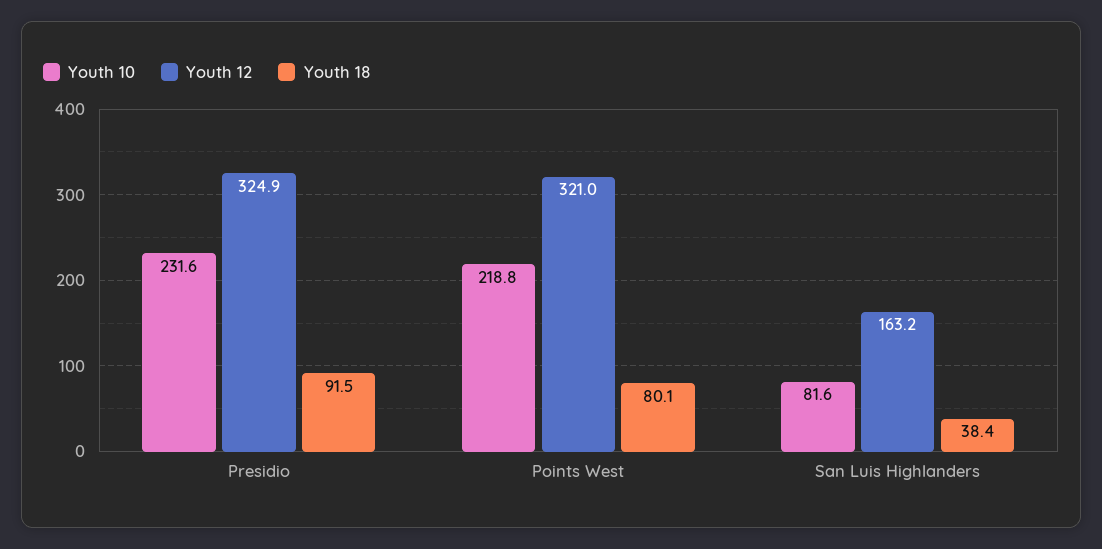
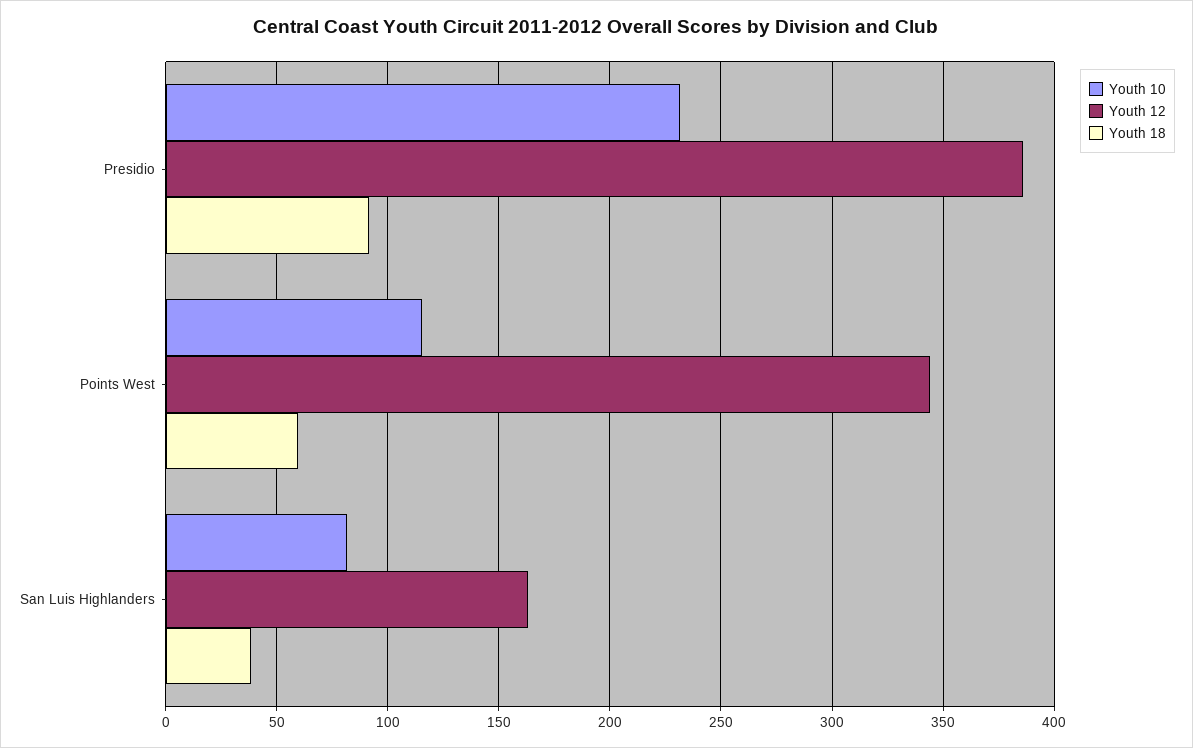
  {
    "Youth 10": {
      "Presidio": 231.6,
-     "Points West": 218.8,
+     "Points West": 115,
      "San Luis Highlanders": 81.6
    },
    "Youth 12": {
-     "Presidio": 324.9,
+     "Presidio": 385,
-     "Points West": 321,
+     "Points West": 345,
      "San Luis Highlanders": 163.2
    },
    "Youth 18": {
      "Presidio": 91.5,
-     "Points West": 80.1,
+     "Points West": 60,
      "San Luis Highlanders": 38.4
    }
  }

